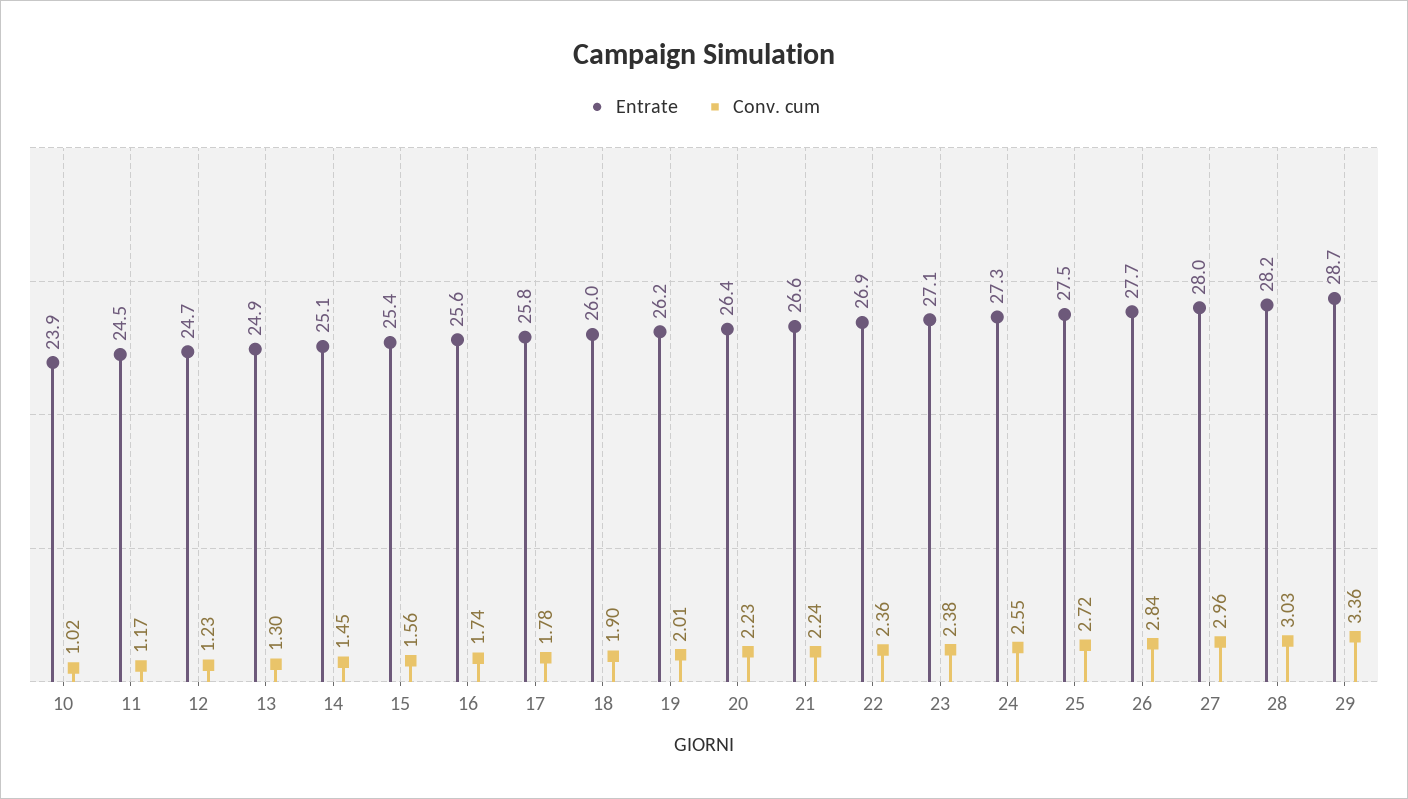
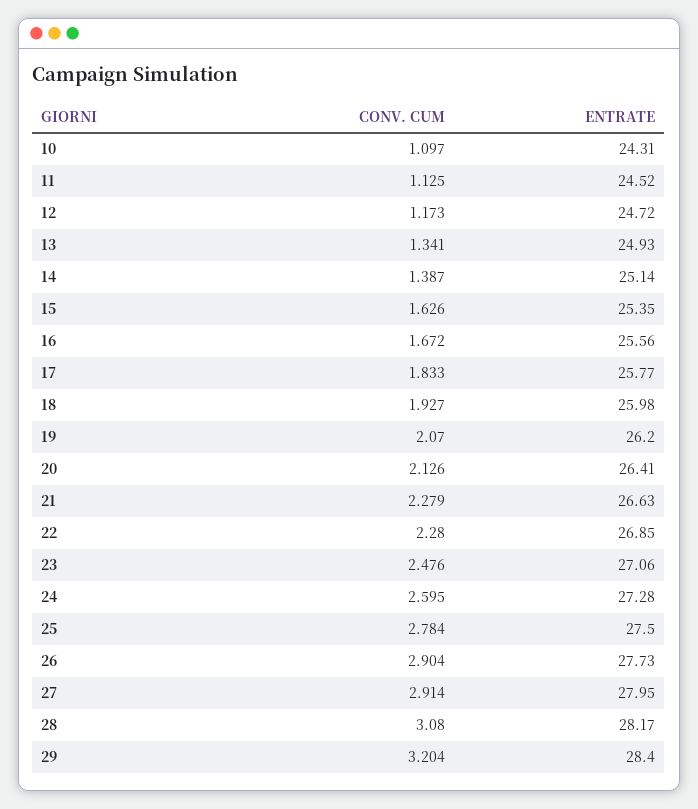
  {
    "Entrate": {
-     "10": 23.9,
+     "10": 24.31,
      "11": 24.52,
      "12": 24.72,
      "13": 24.93,
      "14": 25.14,
      "15": 25.35,
      "16": 25.56,
      "17": 25.77,
      "18": 25.98,
      "19": 26.2,
      "20": 26.41,
      "21": 26.63,
      "22": 26.85,
      "23": 27.06,
      "24": 27.28,
      "25": 27.5,
      "26": 27.73,
      "27": 27.95,
      "28": 28.17,
-     "29": 28.7
+     "29": 28.4
    },
    "Conv. cum": {
-     "10": 1.02,
+     "10": 1.097,
-     "11": 1.17,
+     "11": 1.125,
-     "12": 1.23,
+     "12": 1.173,
-     "13": 1.3,
+     "13": 1.341,
-     "14": 1.45,
+     "14": 1.387,
-     "15": 1.56,
+     "15": 1.626,
-     "16": 1.74,
+     "16": 1.672,
-     "17": 1.78,
+     "17": 1.833,
-     "18": 1.9,
+     "18": 1.927,
-     "19": 2.01,
+     "19": 2.07,
-     "20": 2.23,
+     "20": 2.126,
-     "21": 2.24,
+     "21": 2.279,
-     "22": 2.36,
+     "22": 2.28,
-     "23": 2.38,
+     "23": 2.476,
-     "24": 2.55,
+     "24": 2.595,
-     "25": 2.72,
+     "25": 2.784,
-     "26": 2.84,
+     "26": 2.904,
-     "27": 2.96,
+     "27": 2.914,
-     "28": 3.03,
+     "28": 3.08,
-     "29": 3.36
+     "29": 3.204
    }
  }

